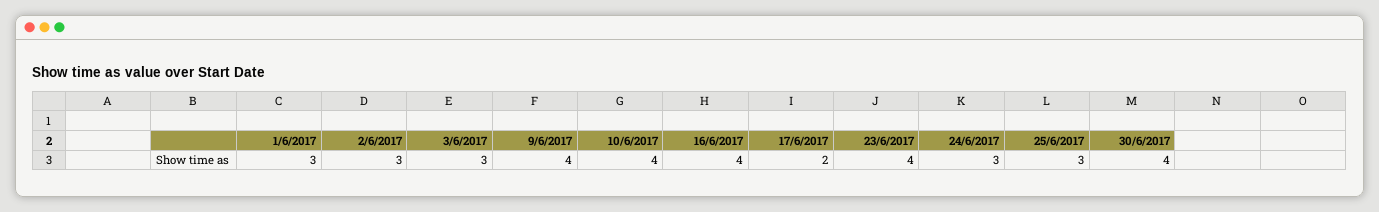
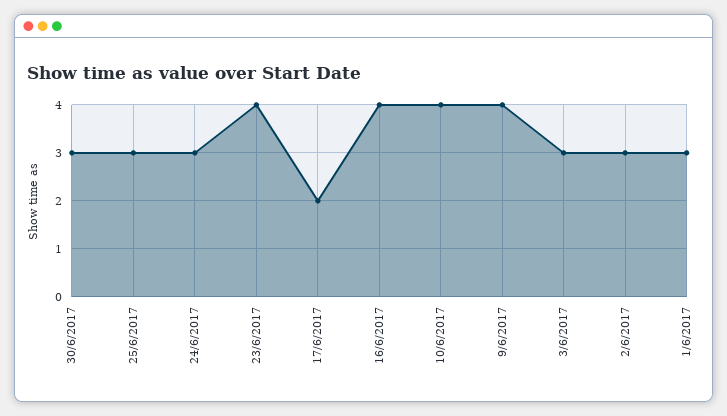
  {
    "1/6/2017": 3,
    "2/6/2017": 3,
    "3/6/2017": 3,
    "9/6/2017": 4,
    "10/6/2017": 4,
    "16/6/2017": 4,
    "17/6/2017": 2,
    "23/6/2017": 4,
    "24/6/2017": 3,
    "25/6/2017": 3,
-   "30/6/2017": 4
+   "30/6/2017": 3
  }

